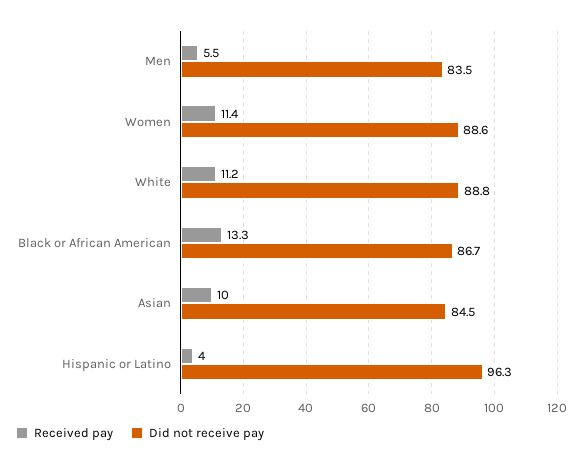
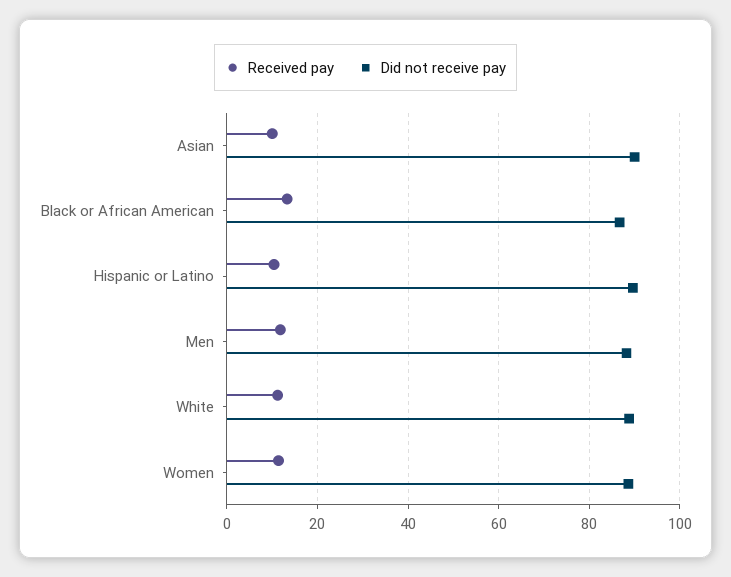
  {
    "Received pay": {
-     "Men": 5.5,
+     "Men": 12,
      "Women": 11.4,
      "White": 11.2,
      "Black or African American": 13.3,
      "Asian": 10,
-     "Hispanic or Latino": 4
+     "Hispanic or Latino": 10
    },
    "Did not receive pay": {
-     "Men": 83.5,
+     "Men": 88,
      "Women": 88.6,
      "White": 88.8,
      "Black or African American": 86.7,
-     "Asian": 84.5,
+     "Asian": 90,
-     "Hispanic or Latino": 96.3
+     "Hispanic or Latino": 90
    }
  }

